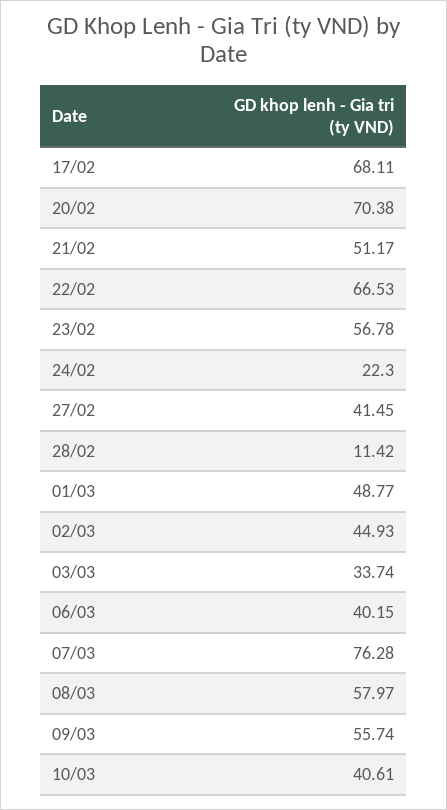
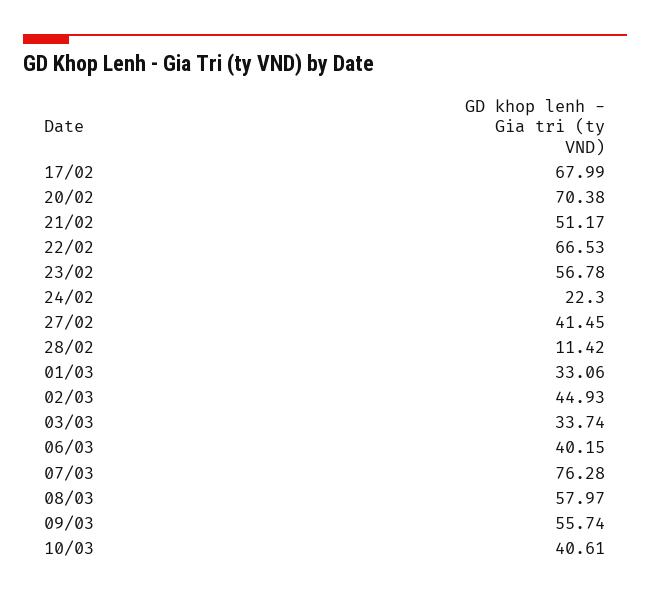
  {
-   "17/02": 68.11,
+   "17/02": 67.99,
    "20/02": 70.38,
    "21/02": 51.17,
    "22/02": 66.53,
    "23/02": 56.78,
    "24/02": 22.3,
    "27/02": 41.45,
    "28/02": 11.42,
-   "01/03": 48.77,
+   "01/03": 33.06,
    "02/03": 44.93,
    "03/03": 33.74,
    "06/03": 40.15,
    "07/03": 76.28,
    "08/03": 57.97,
    "09/03": 55.74,
    "10/03": 40.61
  }

